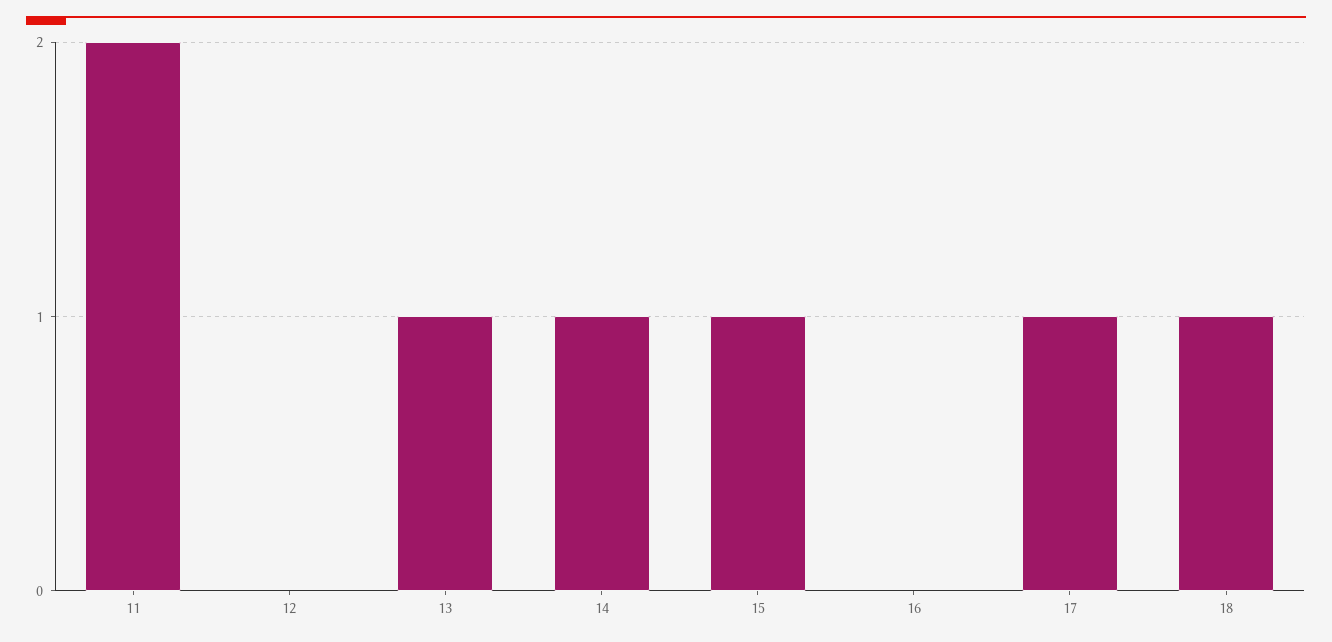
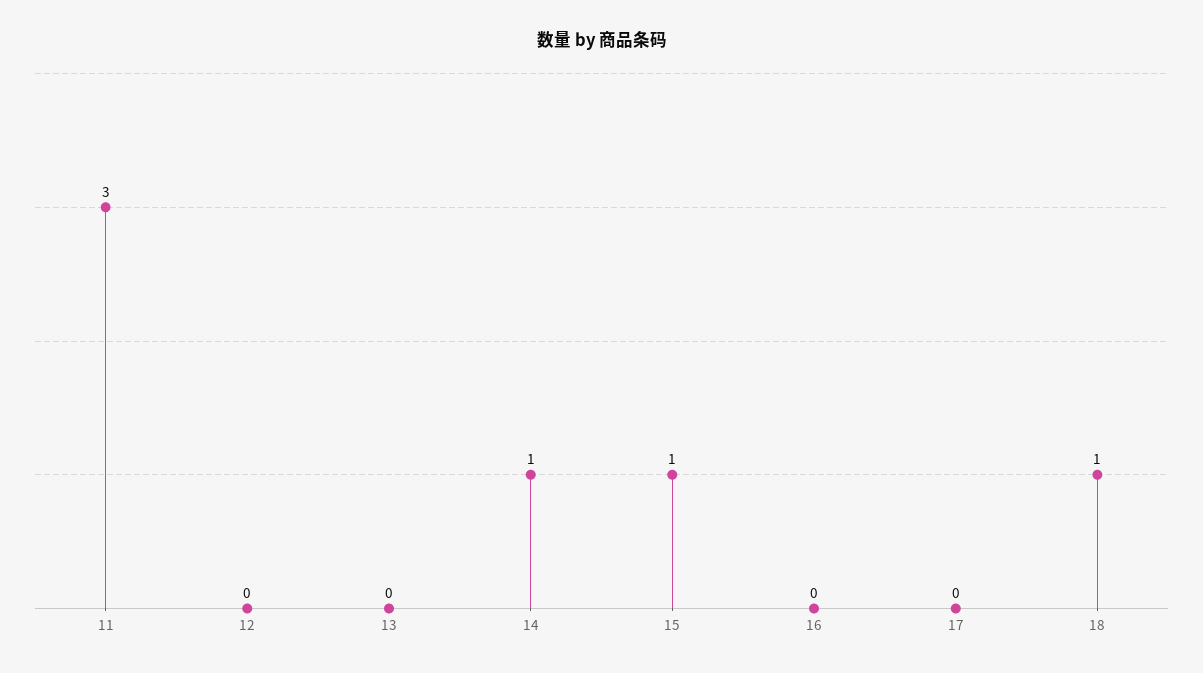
  {
-   "11": 2,
+   "11": 3,
    "12": 0,
-   "13": 1,
+   "13": 0,
    "14": 1,
    "15": 1,
    "16": 0,
-   "17": 1,
+   "17": 0,
    "18": 1
  }

